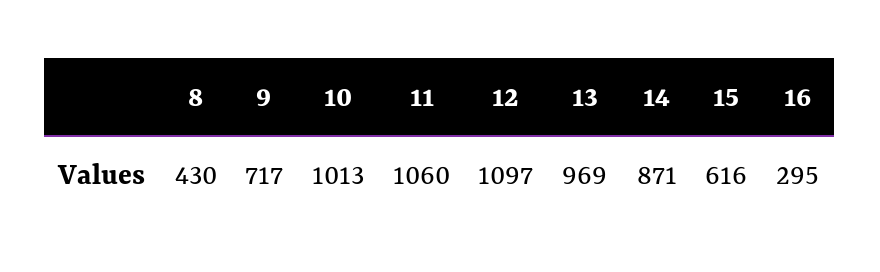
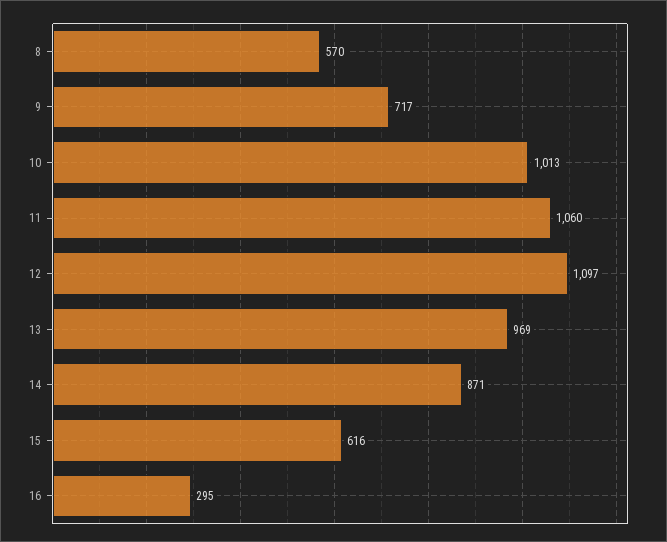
  {
-   "8": 430,
+   "8": 570,
    "9": 717,
    "10": 1013,
    "11": 1060,
    "12": 1097,
    "13": 969,
    "14": 871,
    "15": 616,
    "16": 295
  }

